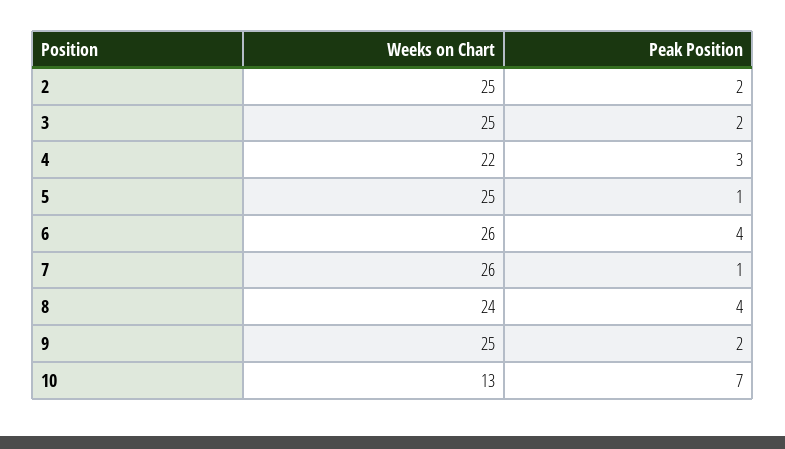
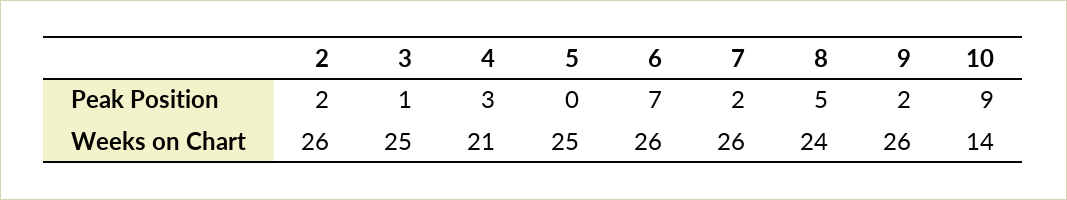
  {
    "Weeks on Chart": {
-     "2": 25,
+     "2": 26,
      "3": 25,
-     "4": 22,
+     "4": 21,
      "5": 25,
      "6": 26,
      "7": 26,
      "8": 24,
-     "9": 25,
+     "9": 26,
-     "10": 13
+     "10": 14
    },
    "Peak Position": {
      "2": 2,
-     "3": 2,
+     "3": 1,
      "4": 3,
-     "5": 1,
+     "5": 0,
-     "6": 4,
+     "6": 7,
-     "7": 1,
+     "7": 2,
-     "8": 4,
+     "8": 5,
      "9": 2,
-     "10": 7
+     "10": 9
    }
  }

